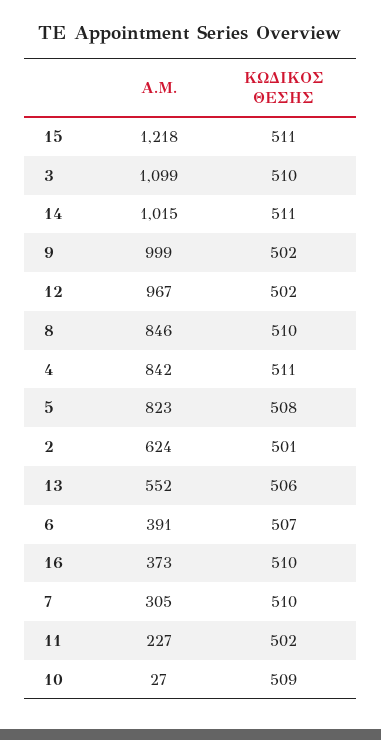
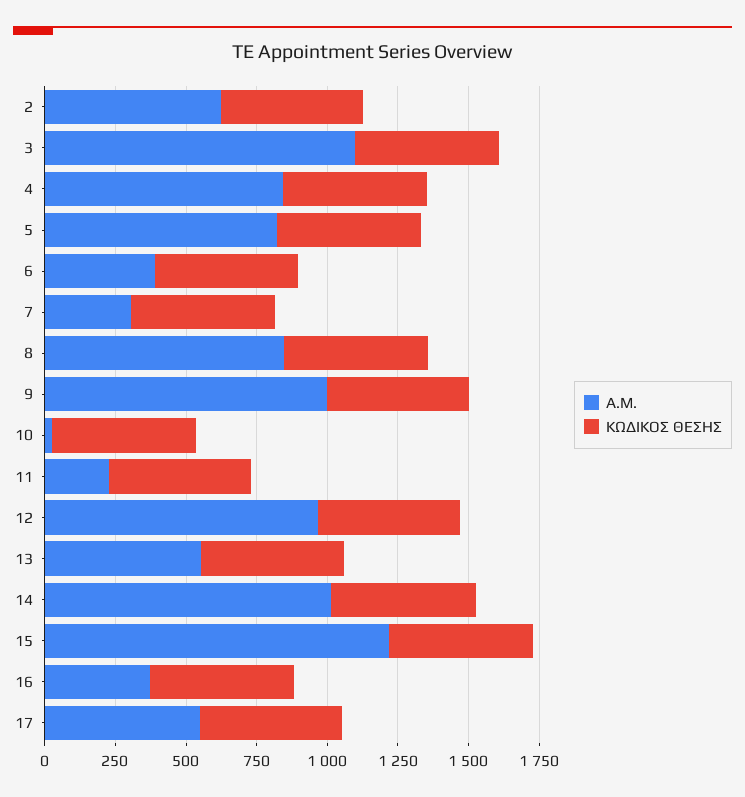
  {
    "A.M.": {
      "15": 1218,
      "3": 1099,
      "14": 1015,
      "9": 999,
      "12": 967,
      "8": 846,
      "4": 842,
      "5": 823,
      "2": 624,
      "13": 552,
      "6": 391,
      "16": 373,
      "7": 305,
      "11": 227,
-     "10": 27
+     "10": 27,
+     "17": 550
    },
    "ΚΩΔΙΚΟΣ ΘΕΣΗΣ": {
      "15": 511,
      "3": 510,
      "14": 511,
      "9": 502,
      "12": 502,
      "8": 510,
      "4": 511,
      "5": 508,
      "2": 501,
      "13": 506,
      "6": 507,
      "16": 510,
      "7": 510,
      "11": 502,
-     "10": 509
+     "10": 509,
+     "17": 500
    }
  }

